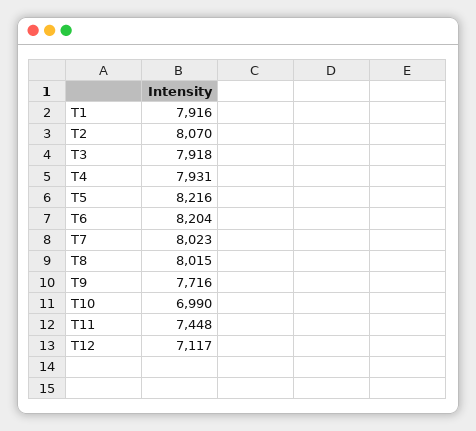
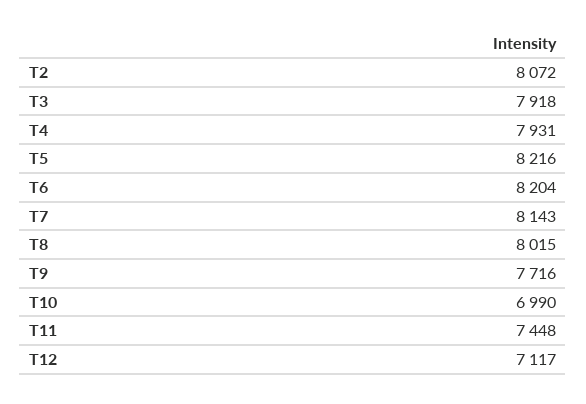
  {
-   "T1": 7916,
-   "T2": 8070,
+   "T2": 8072,
    "T3": 7918,
    "T4": 7931,
    "T5": 8216,
    "T6": 8204,
-   "T7": 8023,
+   "T7": 8143,
    "T8": 8015,
    "T9": 7716,
    "T10": 6990,
    "T11": 7448,
    "T12": 7117
  }

